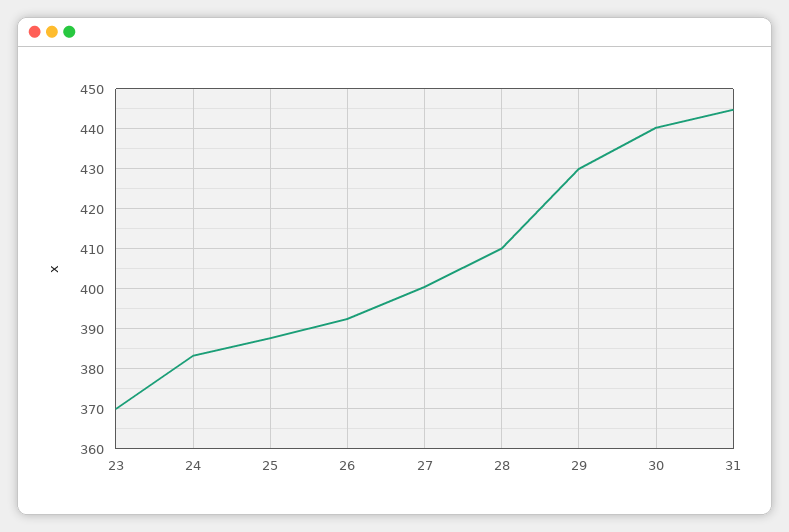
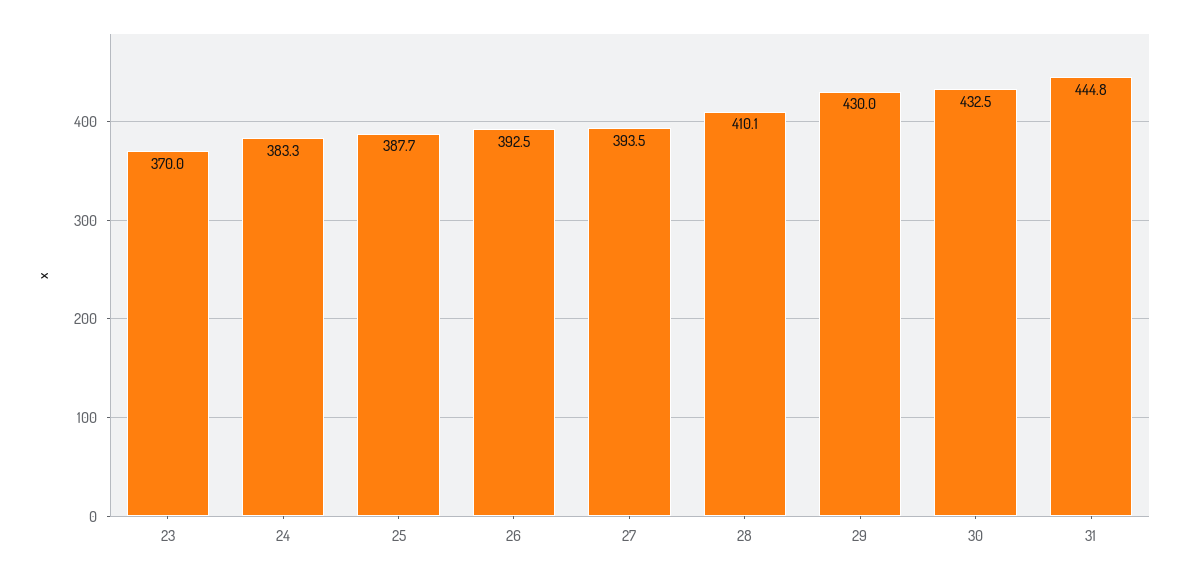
  {
    "23": 370,
    "24": 383.3,
    "25": 387.7,
    "26": 392.5,
-   "27": 400,
+   "27": 393.5,
    "28": 410.1,
    "29": 430,
-   "30": 440,
+   "30": 432.5,
    "31": 444.8
  }

